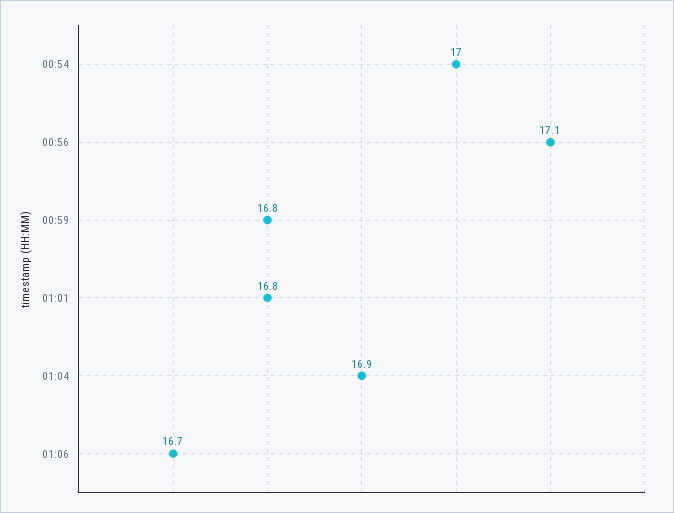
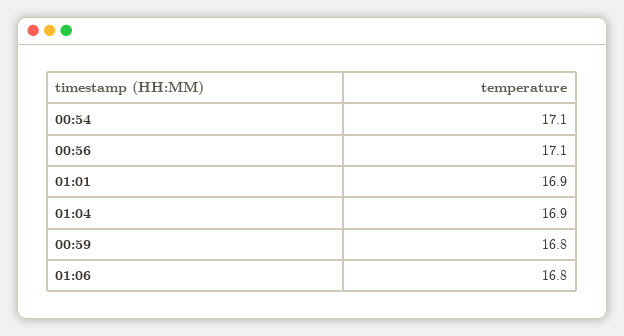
  {
-   "00:54": 17,
+   "00:54": 17.1,
    "00:56": 17.1,
    "00:59": 16.8,
-   "01:01": 16.8,
+   "01:01": 16.9,
    "01:04": 16.9,
-   "01:06": 16.7
+   "01:06": 16.8
  }

